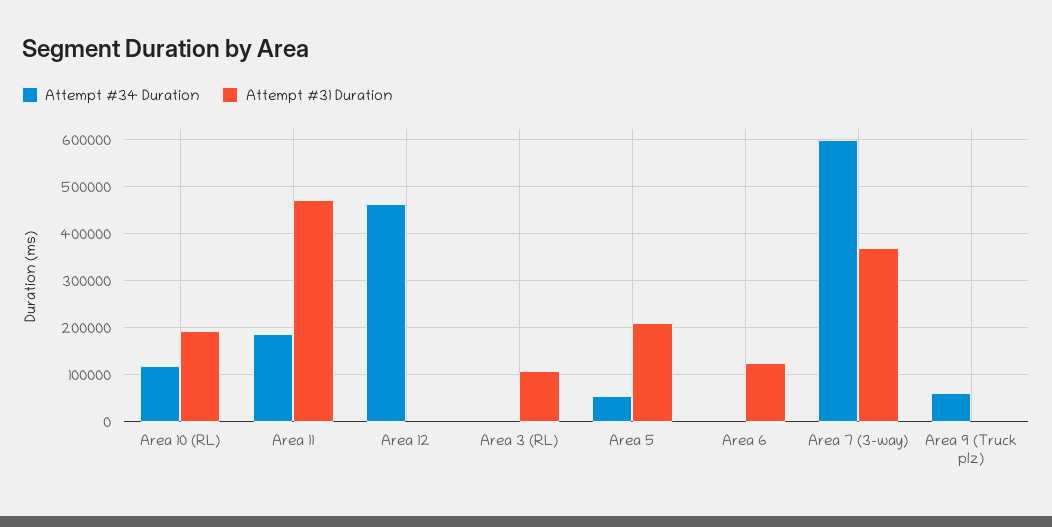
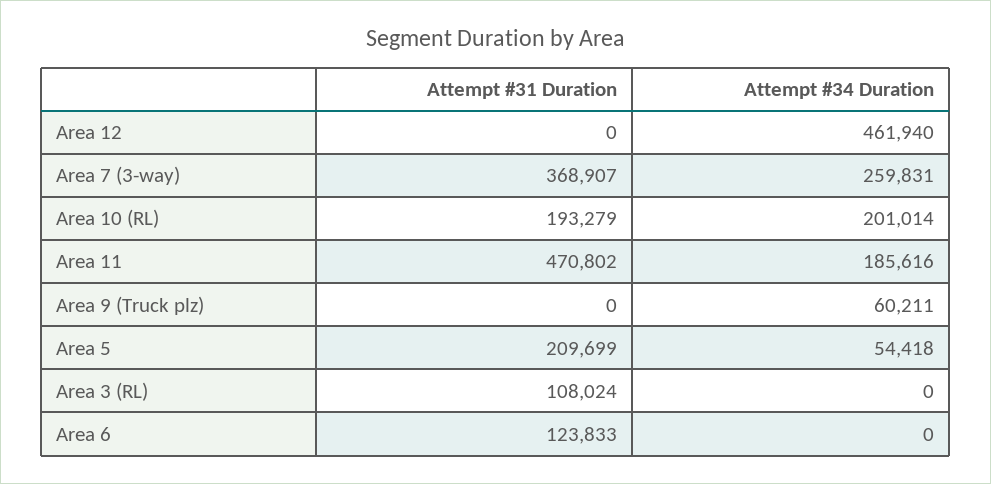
  {
    "Attempt #34 Duration": {
-     "Area 10 (RL)": 120000,
+     "Area 10 (RL)": 201014,
      "Area 11": 185616,
      "Area 12": 461940,
      "Area 3 (RL)": 0,
      "Area 5": 54418,
      "Area 6": 0,
-     "Area 7 (3-way)": 600000,
+     "Area 7 (3-way)": 259831,
      "Area 9 (Truck plz)": 60211
    },
    "Attempt #31 Duration": {
      "Area 10 (RL)": 193279,
      "Area 11": 470802,
      "Area 12": 0,
      "Area 3 (RL)": 108024,
      "Area 5": 209699,
      "Area 6": 123833,
      "Area 7 (3-way)": 368907,
      "Area 9 (Truck plz)": 0
    }
  }

